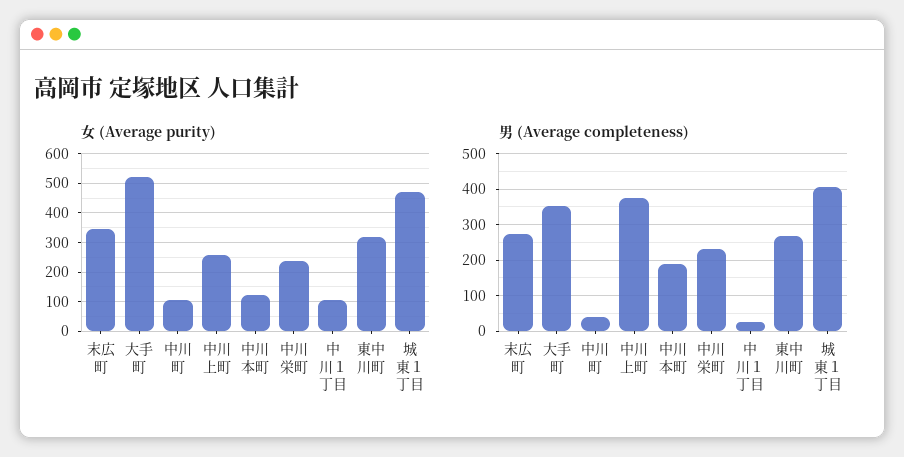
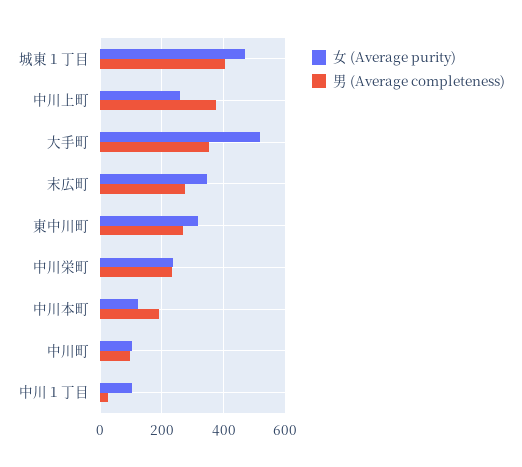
  {
    "女 (Average purity)": {
      "末広町": 340,
      "大手町": 520,
      "中川町": 100,
      "中川上町": 260,
      "中川本町": 120,
      "中川栄町": 240,
      "中川１丁目": 100,
      "東中川町": 320,
      "城東１丁目": 480
    },
    "男 (Average completeness)": {
      "末広町": 280,
      "大手町": 360,
-     "中川町": 40,
+     "中川町": 100,
      "中川上町": 380,
      "中川本町": 180,
      "中川栄町": 240,
      "中川１丁目": 20,
      "東中川町": 260,
      "城東１丁目": 400
    }
  }

